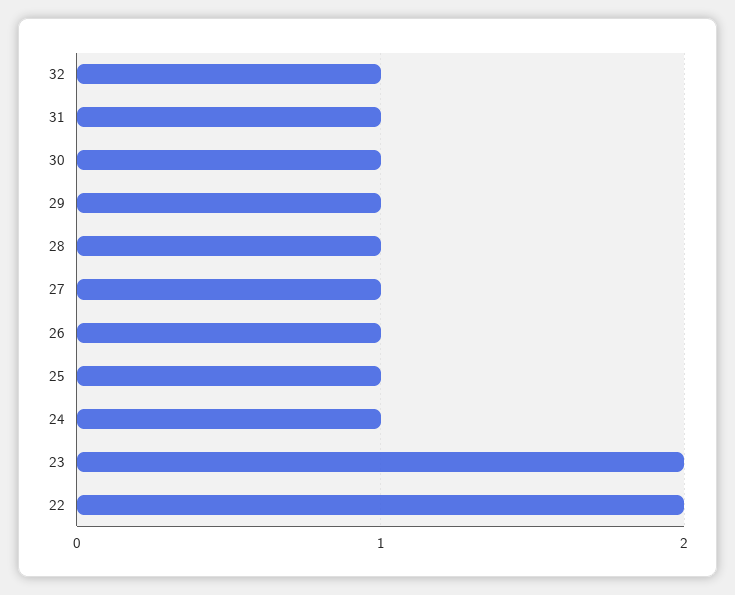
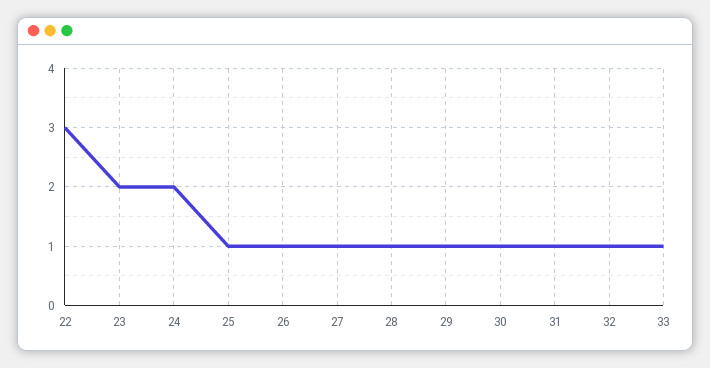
  {
    "32": 1,
    "31": 1,
    "30": 1,
    "29": 1,
    "28": 1,
    "27": 1,
    "26": 1,
    "25": 1,
-   "24": 1,
+   "24": 2,
    "23": 2,
-   "22": 2
+   "22": 3,
+   "33": 1
  }

